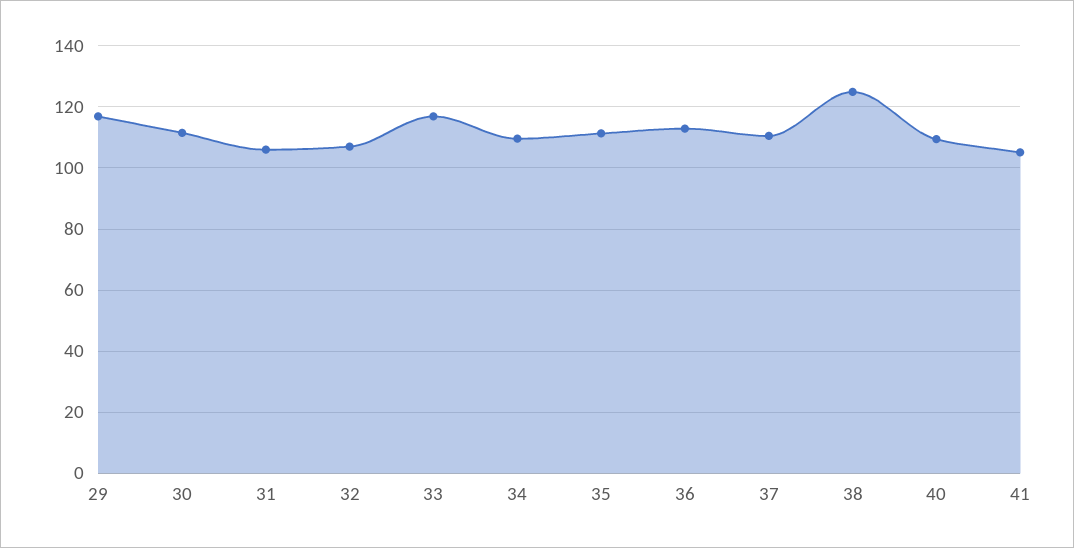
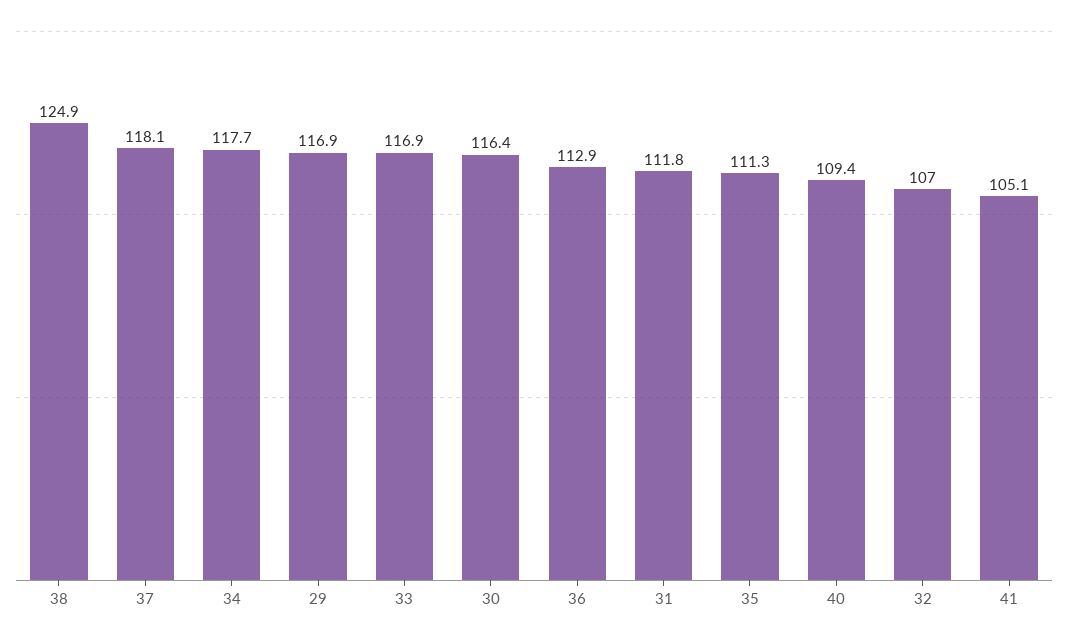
  {
    "29": 116.9,
-   "30": 112,
+   "30": 116.4,
-   "31": 106,
+   "31": 111.8,
    "32": 107,
    "33": 116.9,
-   "34": 110,
+   "34": 117.7,
    "35": 111.3,
    "36": 112.9,
-   "37": 110,
+   "37": 118.1,
    "38": 124.9,
    "40": 109.4,
    "41": 105.1
  }

